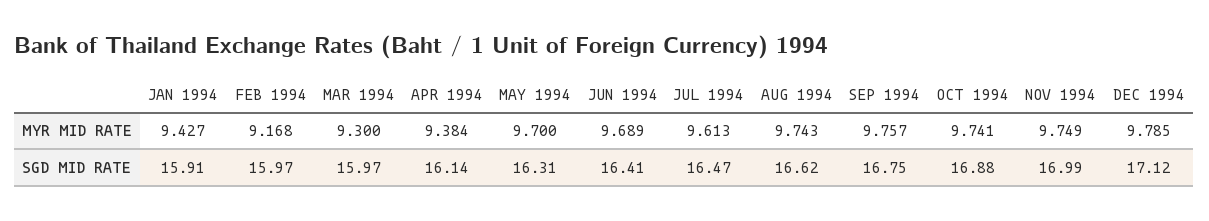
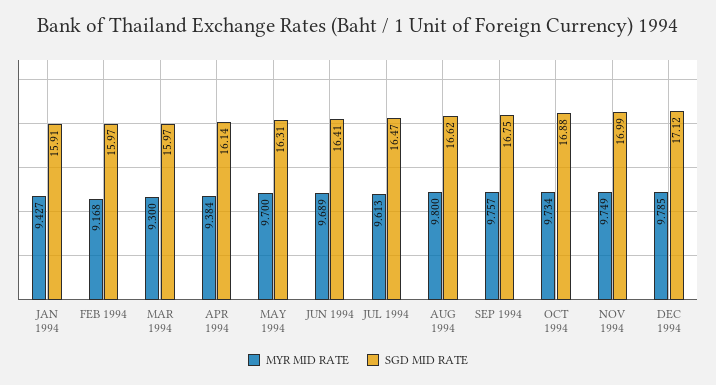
  {
    "MYR MID RATE": {
      "JAN 1994": 9.427,
      "FEB 1994": 9.168,
      "MAR 1994": 9.3,
      "APR 1994": 9.384,
      "MAY 1994": 9.7,
      "JUN 1994": 9.689,
      "JUL 1994": 9.613,
-     "AUG 1994": 9.743,
+     "AUG 1994": 9.8,
      "SEP 1994": 9.757,
-     "OCT 1994": 9.741,
+     "OCT 1994": 9.734,
      "NOV 1994": 9.749,
      "DEC 1994": 9.785
    },
    "SGD MID RATE": {
      "JAN 1994": 15.91,
      "FEB 1994": 15.97,
      "MAR 1994": 15.97,
      "APR 1994": 16.14,
      "MAY 1994": 16.31,
      "JUN 1994": 16.41,
      "JUL 1994": 16.47,
      "AUG 1994": 16.62,
      "SEP 1994": 16.75,
      "OCT 1994": 16.88,
      "NOV 1994": 16.99,
      "DEC 1994": 17.12
    }
  }

